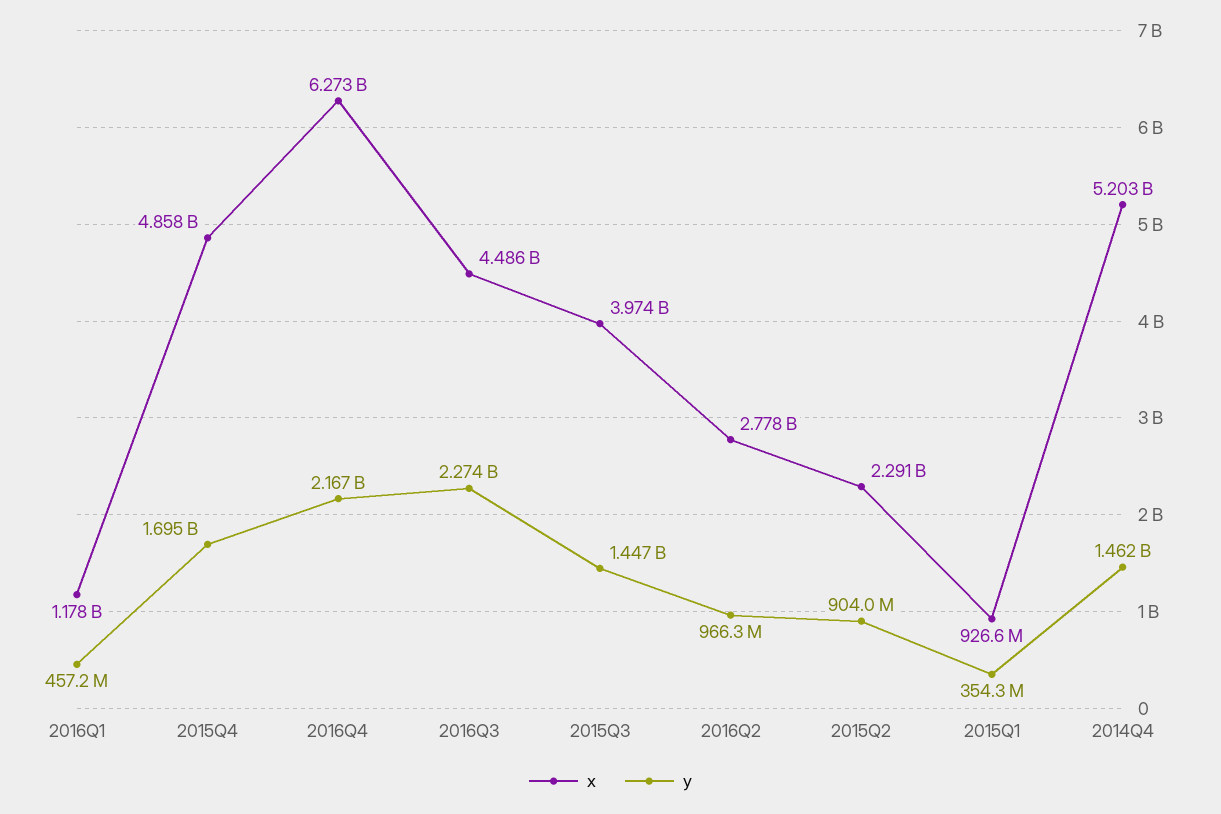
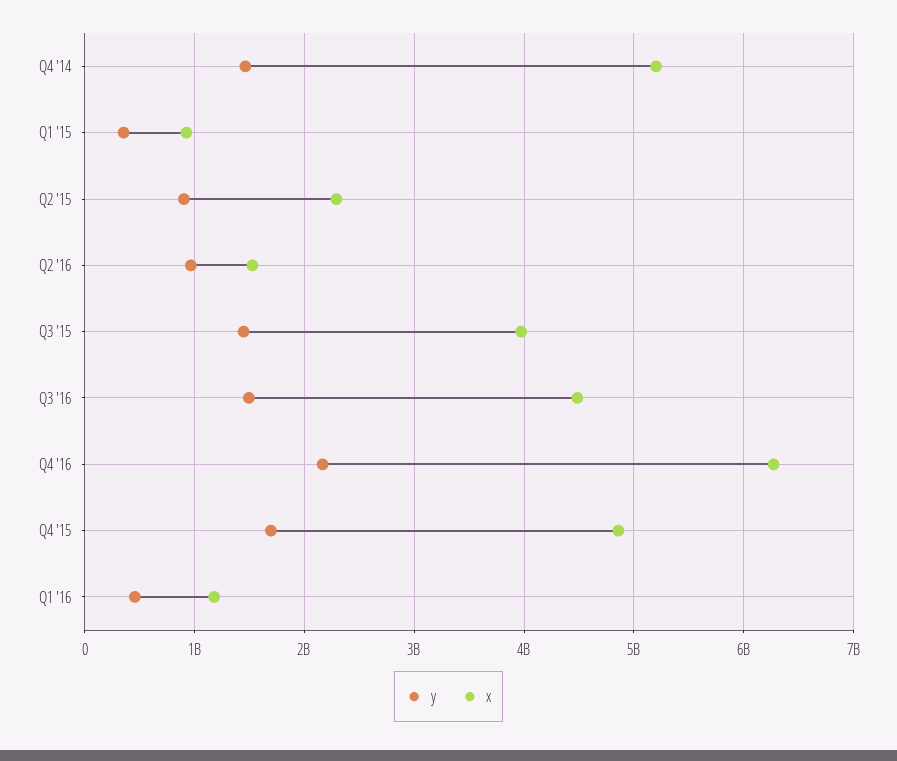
  {
    "x": {
      "2016Q1": 1178000000,
      "2015Q4": 4858000000,
      "2016Q4": 6273000000,
      "2016Q3": 4486000000,
      "2015Q3": 3974000000,
-     "2016Q2": 2778000000,
+     "2016Q2": 1500000000,
      "2015Q2": 2291000000,
      "2015Q1": 926600000,
      "2014Q4": 5203000000
    },
    "y": {
      "2016Q1": 457200000,
      "2015Q4": 1695000000,
      "2016Q4": 2167000000,
-     "2016Q3": 2274000000,
+     "2016Q3": 1500000000,
      "2015Q3": 1447000000,
      "2016Q2": 966300000,
      "2015Q2": 904000000,
      "2015Q1": 354300000,
      "2014Q4": 1462000000
    }
  }

